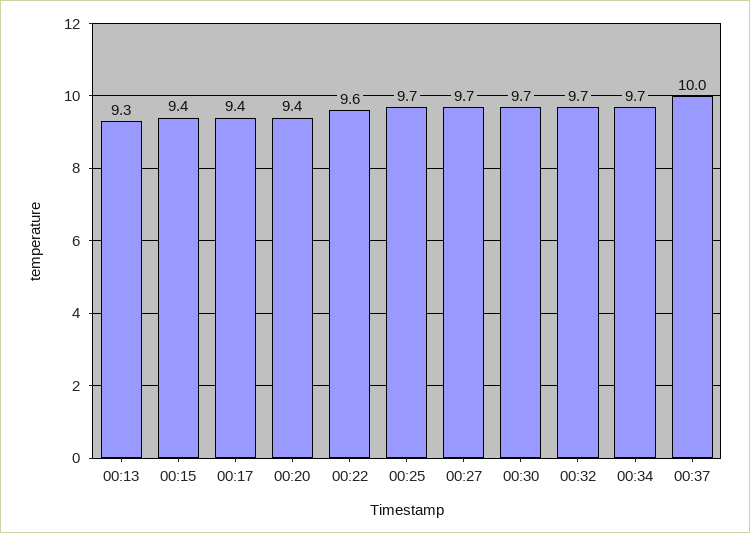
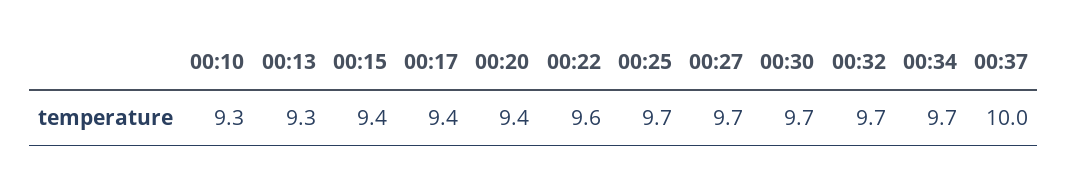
  {
    "00:13": 9.3,
    "00:15": 9.4,
    "00:17": 9.4,
    "00:20": 9.4,
    "00:22": 9.6,
    "00:25": 9.7,
    "00:27": 9.7,
    "00:30": 9.7,
    "00:32": 9.7,
    "00:34": 9.7,
-   "00:37": 10
+   "00:37": 10,
+   "00:10": 9.3
  }

